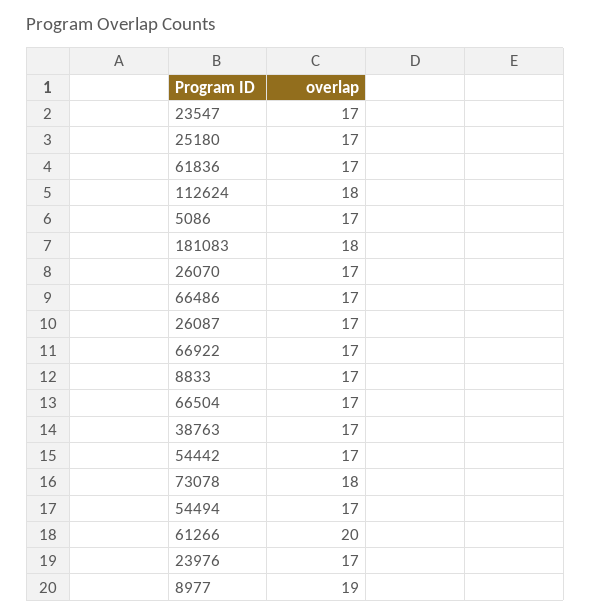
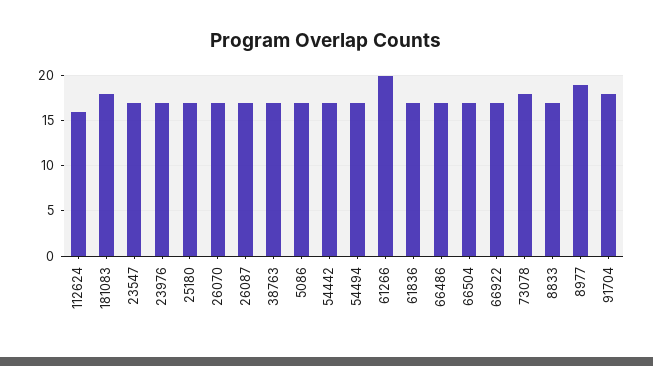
  {
    "23547": 17,
    "25180": 17,
    "61836": 17,
-   "112624": 18,
+   "112624": 16,
    "5086": 17,
    "181083": 18,
    "26070": 17,
    "66486": 17,
    "26087": 17,
    "66922": 17,
    "8833": 17,
    "66504": 17,
    "38763": 17,
    "54442": 17,
    "73078": 18,
    "54494": 17,
    "61266": 20,
    "23976": 17,
-   "8977": 19
+   "8977": 19,
+   "91704": 18
  }

